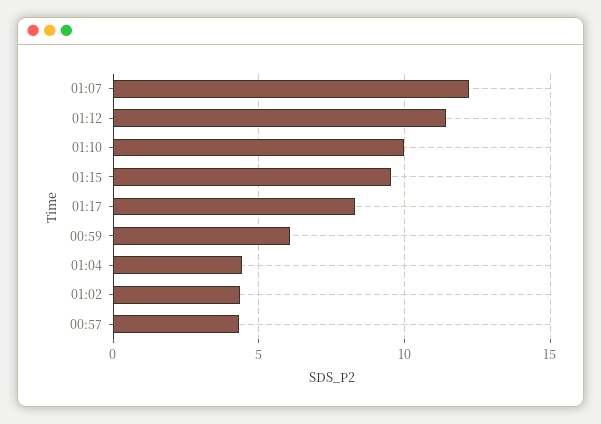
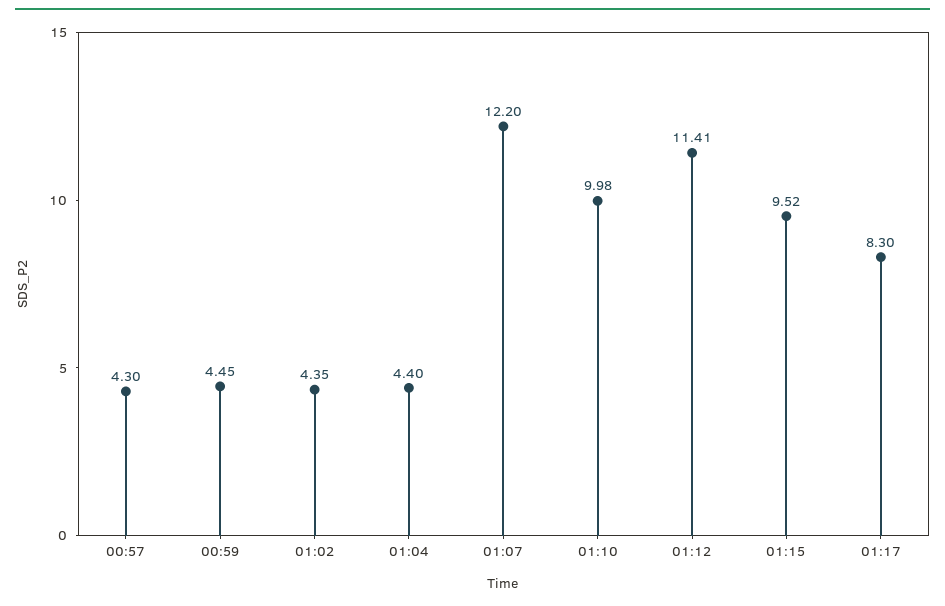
  {
    "01:07": 12.2,
    "01:12": 11.41,
    "01:10": 9.98,
    "01:15": 9.52,
    "01:17": 8.3,
-   "00:59": 6,
+   "00:59": 4.45,
    "01:04": 4.4,
    "01:02": 4.35,
    "00:57": 4.3
  }

